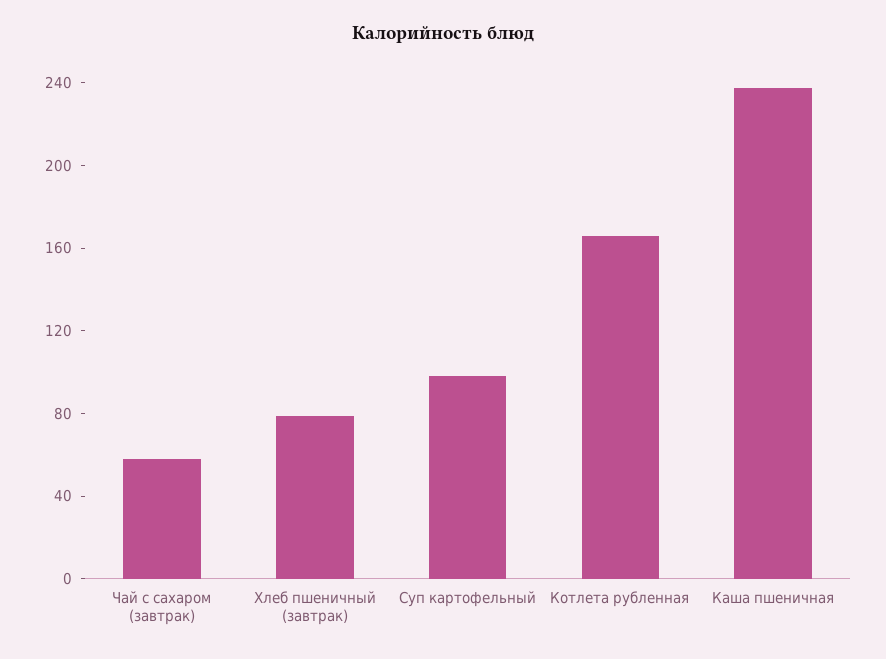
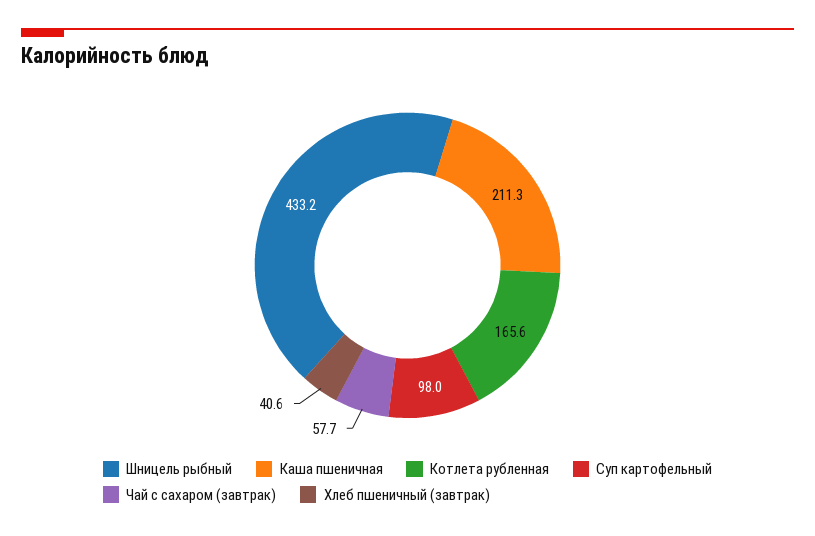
  {
    "Чай с сахаром (завтрак)": 57.7,
-   "Хлеб пшеничный (завтрак)": 80,
+   "Хлеб пшеничный (завтрак)": 40.6,
    "Суп картофельный": 98,
    "Котлета рубленная": 165.6,
-   "Каша пшеничная": 240
+   "Каша пшеничная": 211.3,
+   "Шницель рыбный": 433.2
  }

